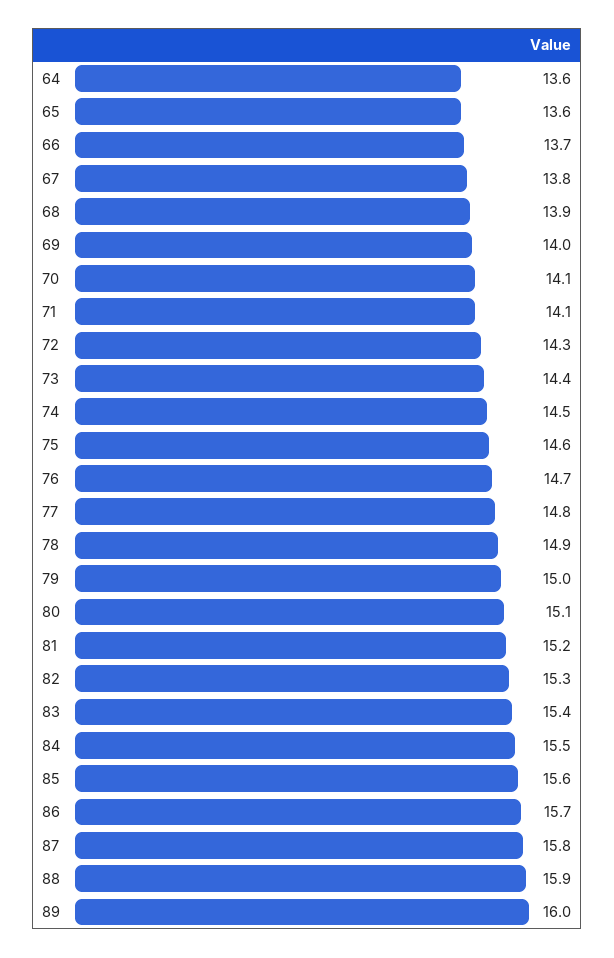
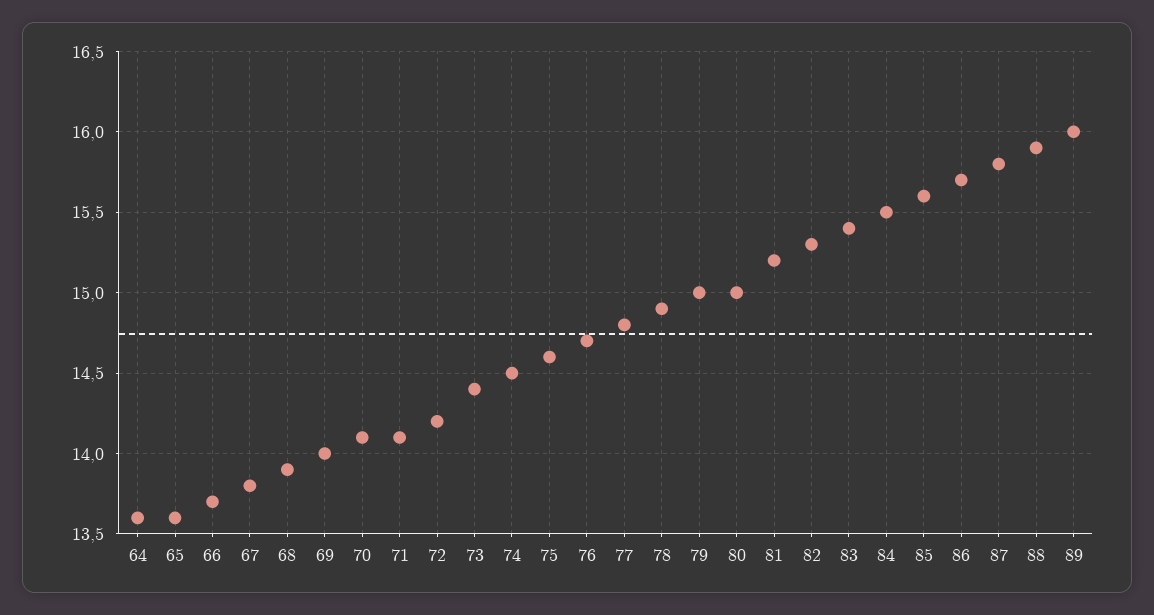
  {
    "64": 13.6,
    "65": 13.6,
    "66": 13.7,
    "67": 13.8,
    "68": 13.9,
    "69": 14,
    "70": 14.1,
    "71": 14.1,
-   "72": 14.3,
+   "72": 14.2,
    "73": 14.4,
    "74": 14.5,
    "75": 14.6,
    "76": 14.7,
    "77": 14.8,
    "78": 14.9,
    "79": 15,
-   "80": 15.1,
+   "80": 15,
    "81": 15.2,
    "82": 15.3,
    "83": 15.4,
    "84": 15.5,
    "85": 15.6,
    "86": 15.7,
    "87": 15.8,
    "88": 15.9,
    "89": 16
  }

